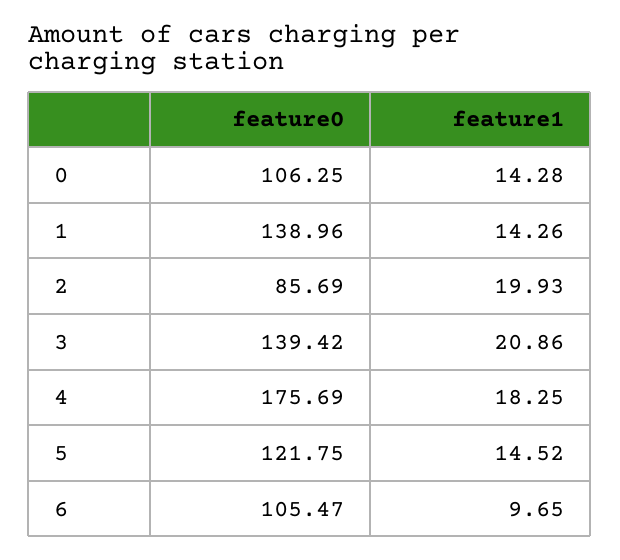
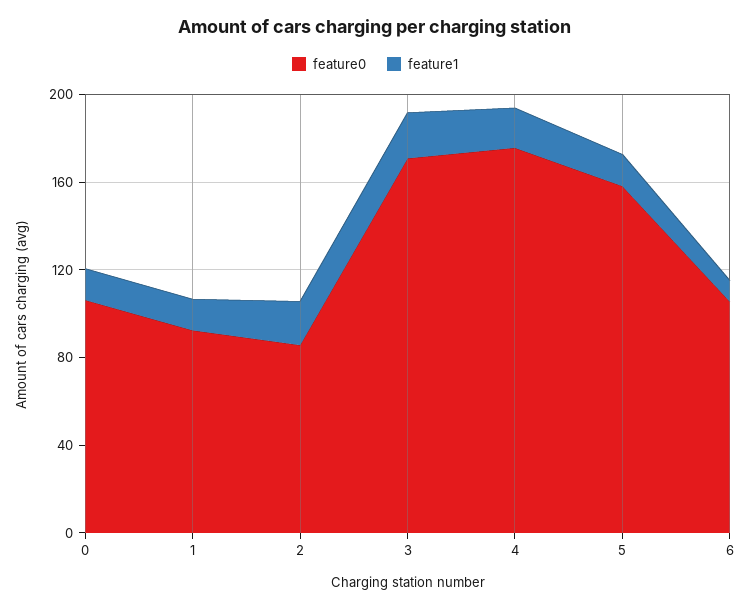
  {
    "feature0": {
      "0": 106.25,
-     "1": 138.96,
+     "1": 90,
      "2": 85.69,
-     "3": 139.42,
+     "3": 170,
      "4": 175.69,
-     "5": 121.75,
+     "5": 160,
      "6": 105.47
    },
    "feature1": {
      "0": 14.28,
      "1": 14.26,
      "2": 19.93,
      "3": 20.86,
      "4": 18.25,
      "5": 14.52,
      "6": 9.65
    }
  }

